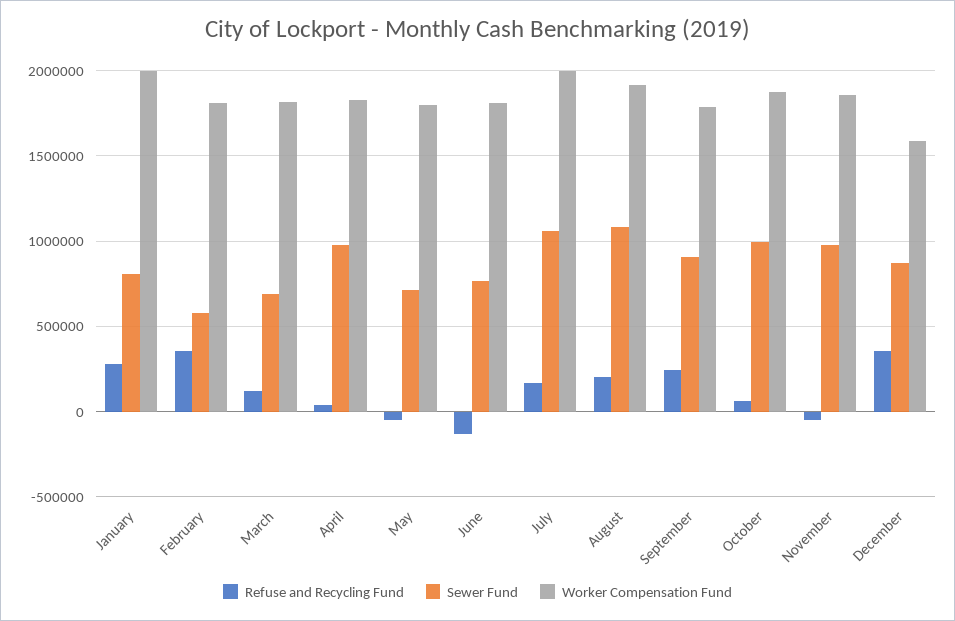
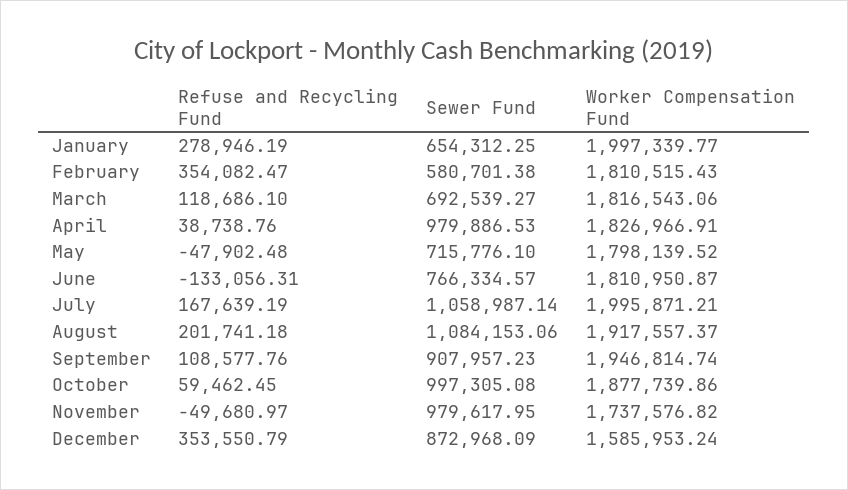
  {
    "Refuse and Recycling Fund": {
      "January": 278946.19,
      "February": 354082.47,
      "March": 118686.1,
      "April": 38738.76,
      "May": -47902.48,
      "June": -133056.31,
      "July": 167639.19,
      "August": 201741.18,
-     "September": 250000,
+     "September": 108577.76,
      "October": 59462.45,
      "November": -49680.97,
      "December": 353550.79
    },
    "Sewer Fund": {
-     "January": 800000,
+     "January": 654312.25,
      "February": 580701.38,
      "March": 692539.27,
      "April": 979886.53,
      "May": 715776.1,
      "June": 766334.57,
      "July": 1058987.14,
      "August": 1084153.06,
      "September": 907957.23,
      "October": 997305.08,
      "November": 979617.95,
      "December": 872968.09
    },
    "Worker Compensation Fund": {
      "January": 1997339.77,
      "February": 1810515.43,
      "March": 1816543.06,
      "April": 1826966.91,
      "May": 1798139.52,
      "June": 1810950.87,
      "July": 1995871.21,
      "August": 1917557.37,
-     "September": 1800000,
+     "September": 1946814.74,
      "October": 1877739.86,
-     "November": 1850000,
+     "November": 1737576.82,
      "December": 1585953.24
    }
  }

